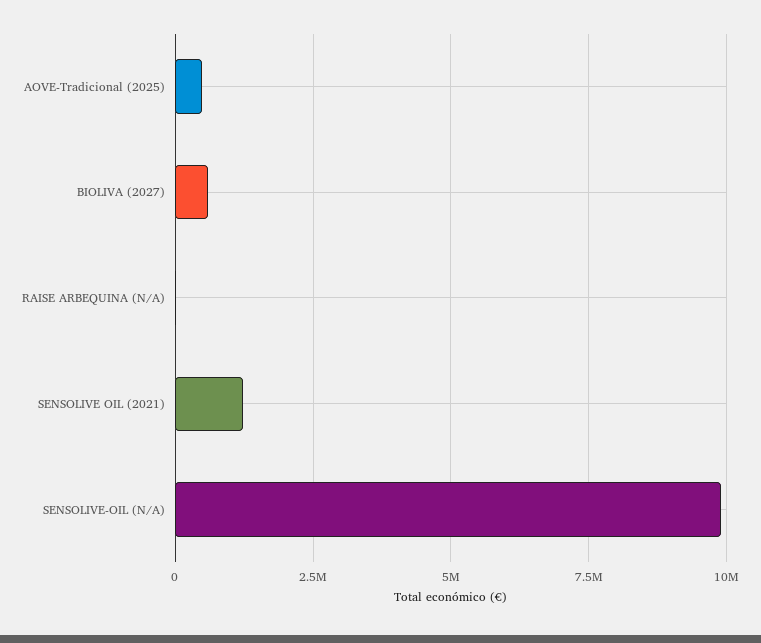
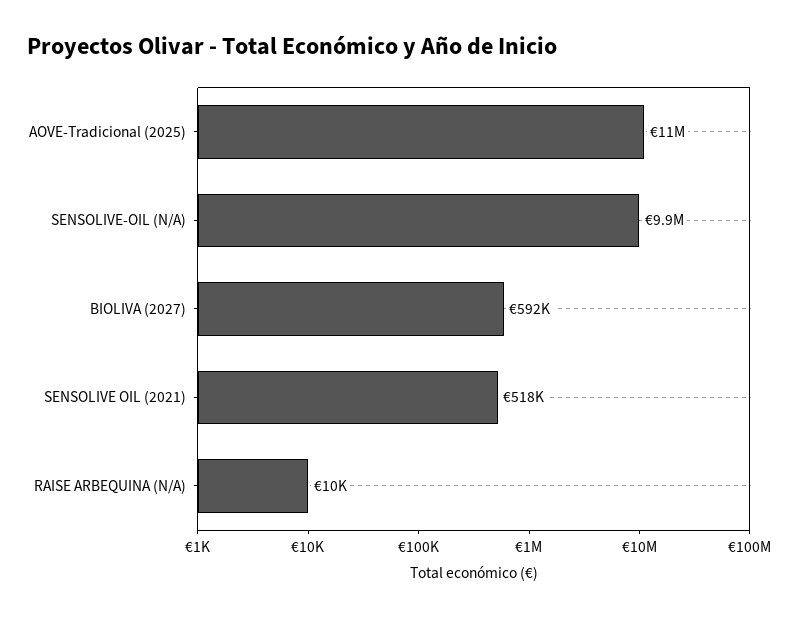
  {
-   "AOVE-Tradicional (2025)": 500000,
+   "AOVE-Tradicional (2025)": 11000000,
    "BIOLIVA (2027)": 592000,
    "RAISE ARBEQUINA (N/A)": 10000,
-   "SENSOLIVE OIL (2021)": 1250000,
+   "SENSOLIVE OIL (2021)": 518000,
    "SENSOLIVE-OIL (N/A)": 9900000
  }

